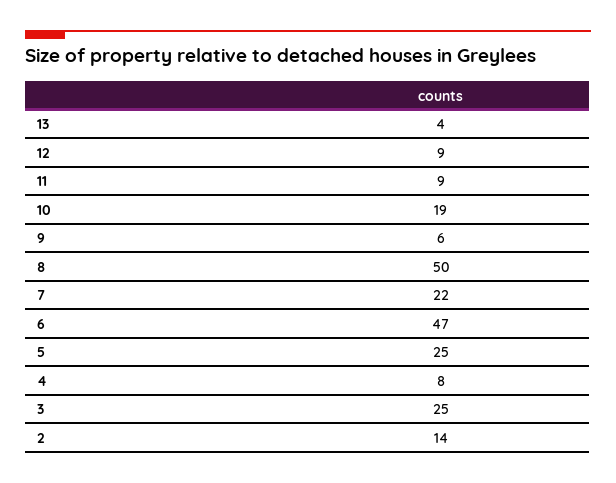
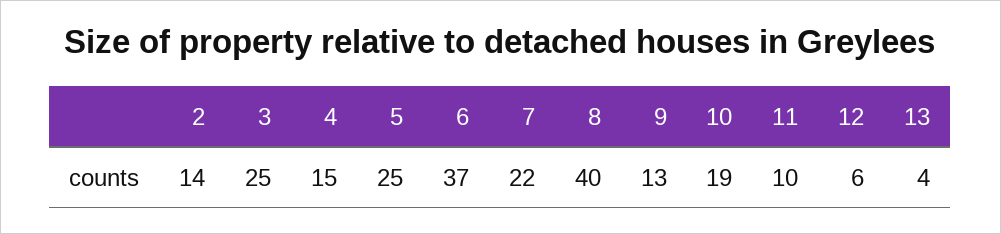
  {
    "13": 4,
-   "12": 9,
+   "12": 6,
-   "11": 9,
+   "11": 10,
    "10": 19,
-   "9": 6,
+   "9": 13,
-   "8": 50,
+   "8": 40,
    "7": 22,
-   "6": 47,
+   "6": 37,
    "5": 25,
-   "4": 8,
+   "4": 15,
    "3": 25,
    "2": 14
  }

